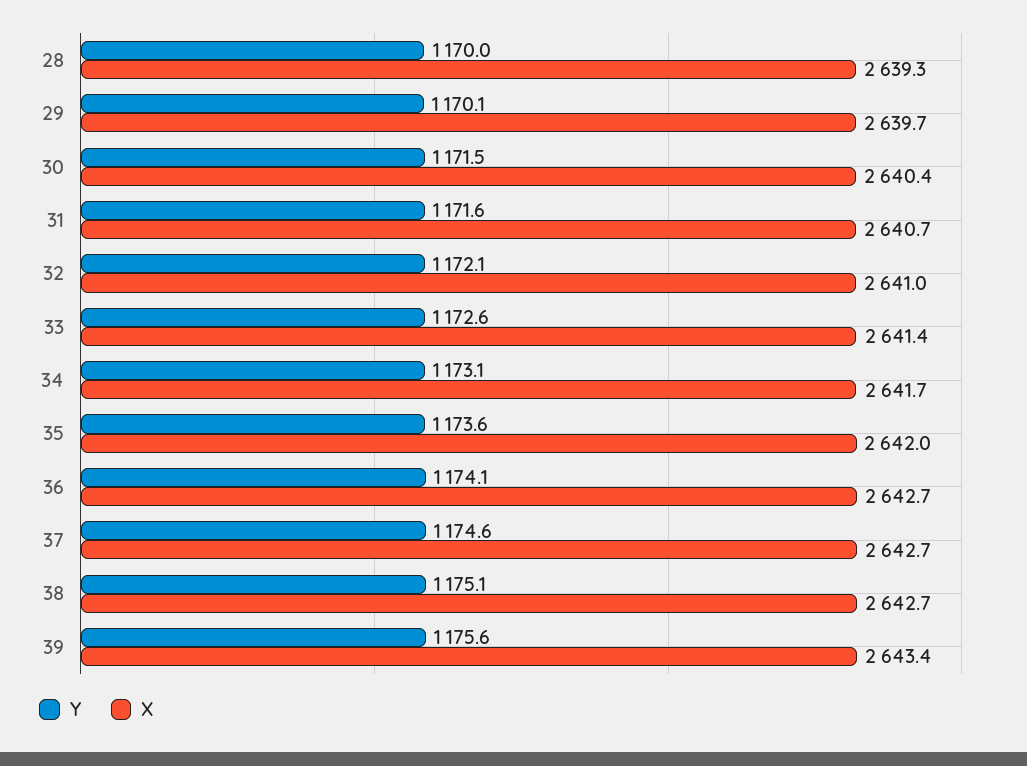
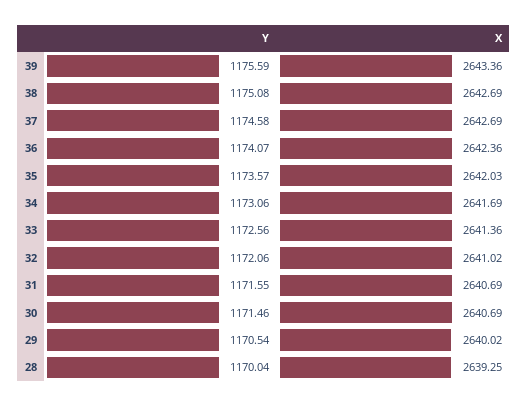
  {
    "Y": {
      "28": 1170.04,
-     "29": 1170.1,
+     "29": 1170.54,
      "30": 1171.46,
      "31": 1171.55,
      "32": 1172.06,
      "33": 1172.56,
      "34": 1173.06,
      "35": 1173.57,
      "36": 1174.07,
      "37": 1174.58,
      "38": 1175.08,
      "39": 1175.59
    },
    "X": {
      "28": 2639.25,
-     "29": 2639.7,
+     "29": 2640.02,
-     "30": 2640.4,
+     "30": 2640.69,
      "31": 2640.69,
      "32": 2641.02,
      "33": 2641.36,
      "34": 2641.69,
      "35": 2642.03,
-     "36": 2642.7,
+     "36": 2642.36,
      "37": 2642.69,
      "38": 2642.69,
      "39": 2643.36
    }
  }

